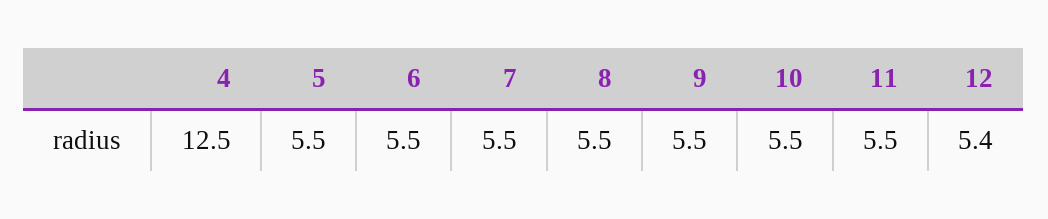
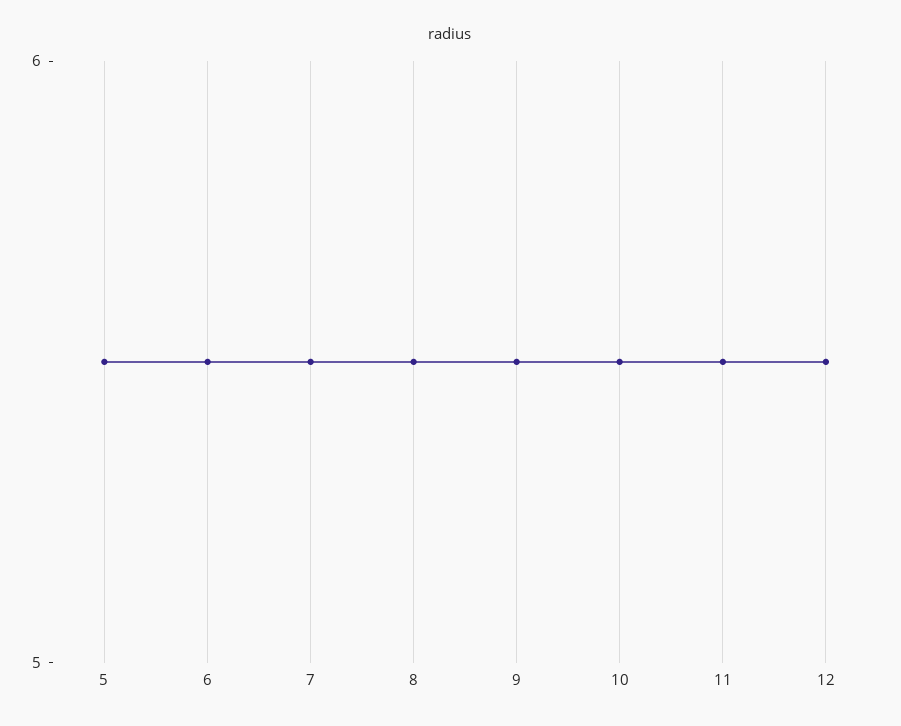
  {
-   "4": 12.5,
    "5": 5.5,
    "6": 5.5,
    "7": 5.5,
    "8": 5.5,
    "9": 5.5,
    "10": 5.5,
    "11": 5.5,
-   "12": 5.4
+   "12": 5.5
  }

